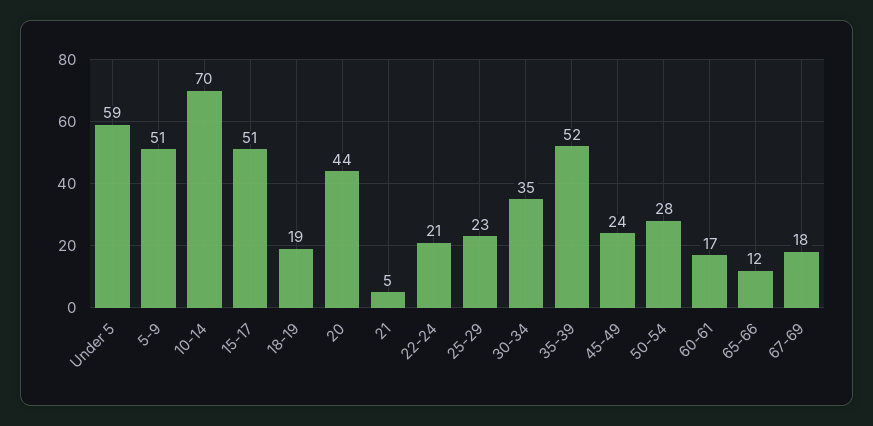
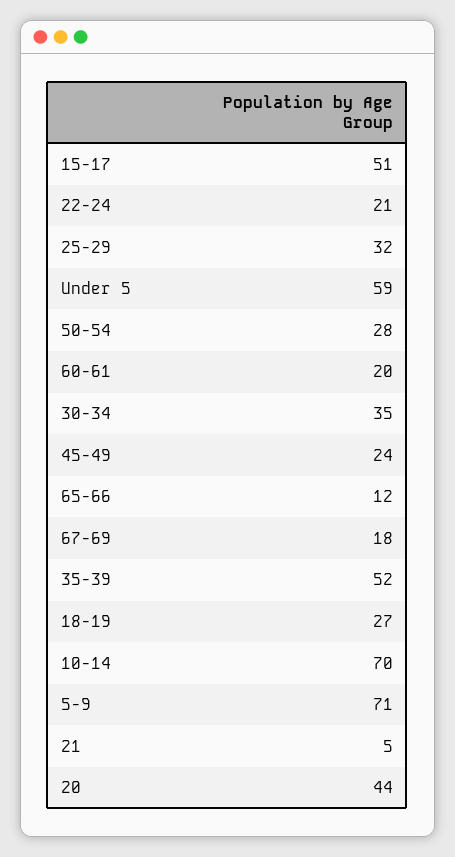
  {
    "Under 5": 59,
-   "5-9": 51,
+   "5-9": 71,
    "10-14": 70,
    "15-17": 51,
-   "18-19": 19,
+   "18-19": 27,
    "20": 44,
    "21": 5,
    "22-24": 21,
-   "25-29": 23,
+   "25-29": 32,
    "30-34": 35,
    "35-39": 52,
    "45-49": 24,
    "50-54": 28,
-   "60-61": 17,
+   "60-61": 20,
    "65-66": 12,
    "67-69": 18
  }

